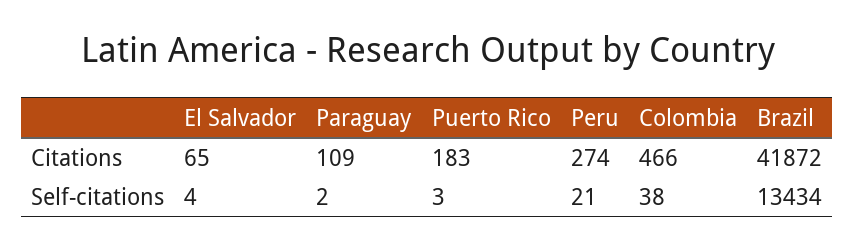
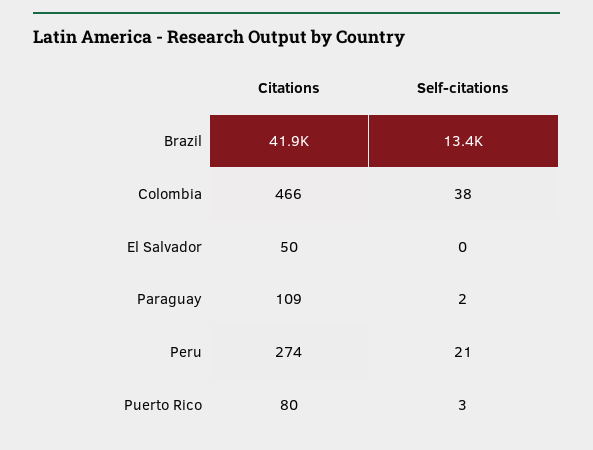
  {
    "El Salvador": {
-     "Citations": 65,
+     "Citations": 50,
-     "Self-citations": 4
+     "Self-citations": 0
    },
    "Paraguay": {
      "Citations": 109,
      "Self-citations": 2
    },
    "Puerto Rico": {
-     "Citations": 183,
+     "Citations": 80,
      "Self-citations": 3
    },
    "Peru": {
      "Citations": 274,
      "Self-citations": 21
    },
    "Colombia": {
      "Citations": 466,
      "Self-citations": 38
    },
    "Brazil": {
      "Citations": 41872,
      "Self-citations": 13434
    }
  }

